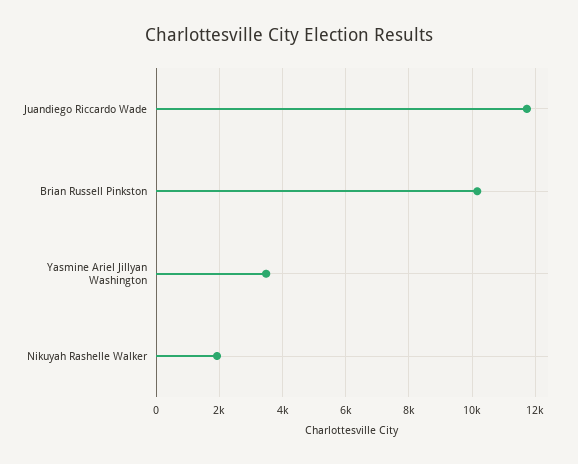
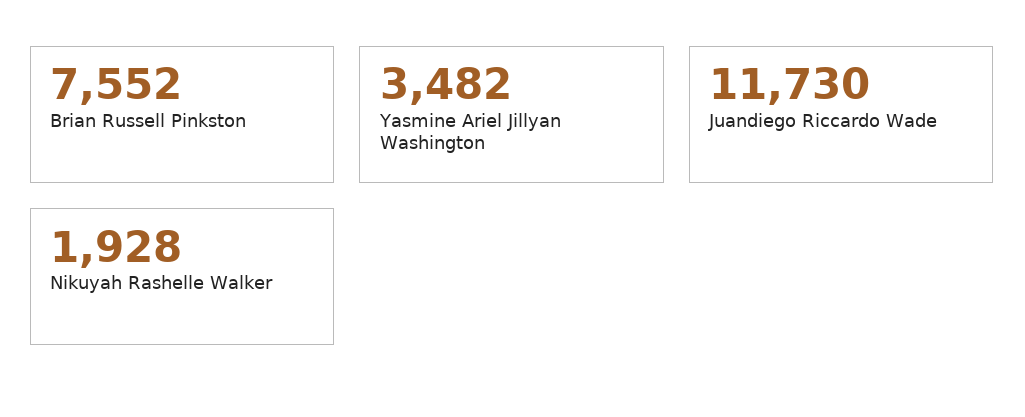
  {
    "Juandiego Riccardo Wade": 11730,
-   "Brian Russell Pinkston": 10200,
+   "Brian Russell Pinkston": 7552,
    "Yasmine Ariel Jillyan Washington": 3482,
    "Nikuyah Rashelle Walker": 1928
  }

